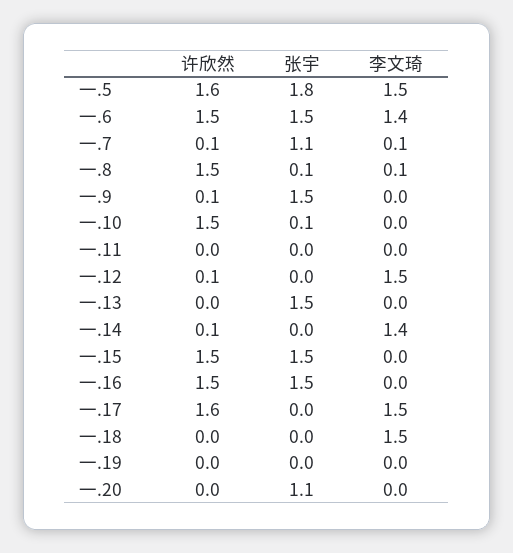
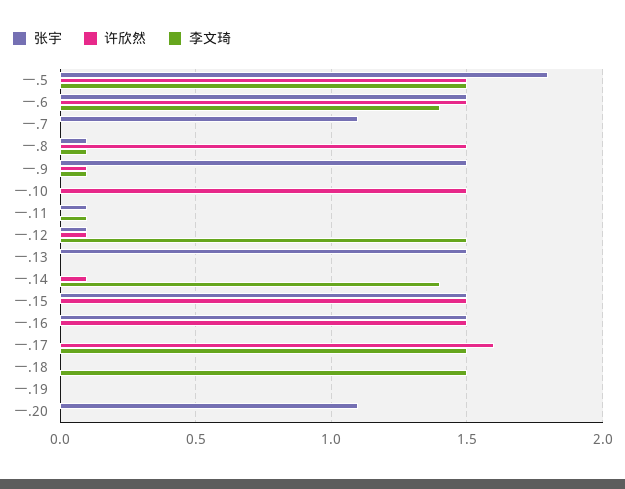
  {
    "许欣然": {
-     "一.5": 1.6,
+     "一.5": 1.5,
      "一.6": 1.5,
-     "一.7": 0.1,
+     "一.7": 0,
      "一.8": 1.5,
      "一.9": 0.1,
      "一.10": 1.5,
      "一.11": 0,
      "一.12": 0.1,
      "一.13": 0,
      "一.14": 0.1,
      "一.15": 1.5,
      "一.16": 1.5,
      "一.17": 1.6,
      "一.18": 0,
      "一.19": 0,
      "一.20": 0
    },
    "张宇": {
      "一.5": 1.8,
      "一.6": 1.5,
      "一.7": 1.1,
      "一.8": 0.1,
      "一.9": 1.5,
-     "一.10": 0.1,
+     "一.10": 0,
-     "一.11": 0,
+     "一.11": 0.1,
-     "一.12": 0,
+     "一.12": 0.1,
      "一.13": 1.5,
      "一.14": 0,
      "一.15": 1.5,
      "一.16": 1.5,
      "一.17": 0,
      "一.18": 0,
      "一.19": 0,
      "一.20": 1.1
    },
    "李文琦": {
      "一.5": 1.5,
      "一.6": 1.4,
-     "一.7": 0.1,
+     "一.7": 0,
      "一.8": 0.1,
-     "一.9": 0,
+     "一.9": 0.1,
      "一.10": 0,
-     "一.11": 0,
+     "一.11": 0.1,
      "一.12": 1.5,
      "一.13": 0,
      "一.14": 1.4,
      "一.15": 0,
      "一.16": 0,
      "一.17": 1.5,
      "一.18": 1.5,
      "一.19": 0,
      "一.20": 0
    }
  }

